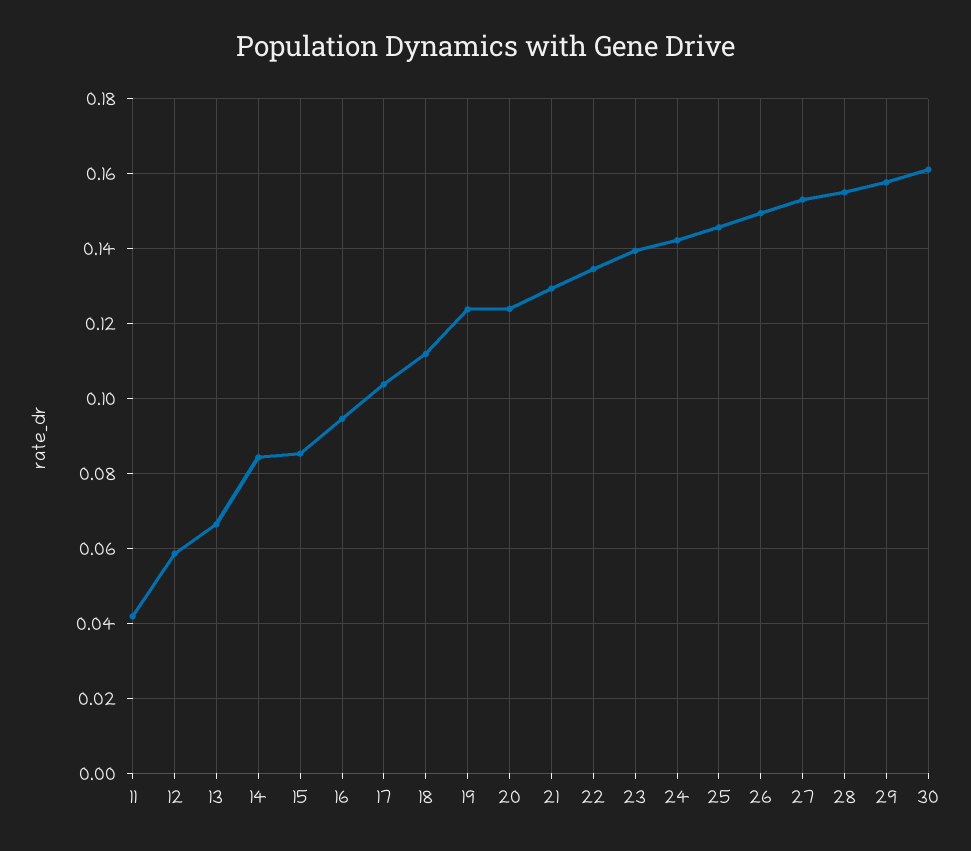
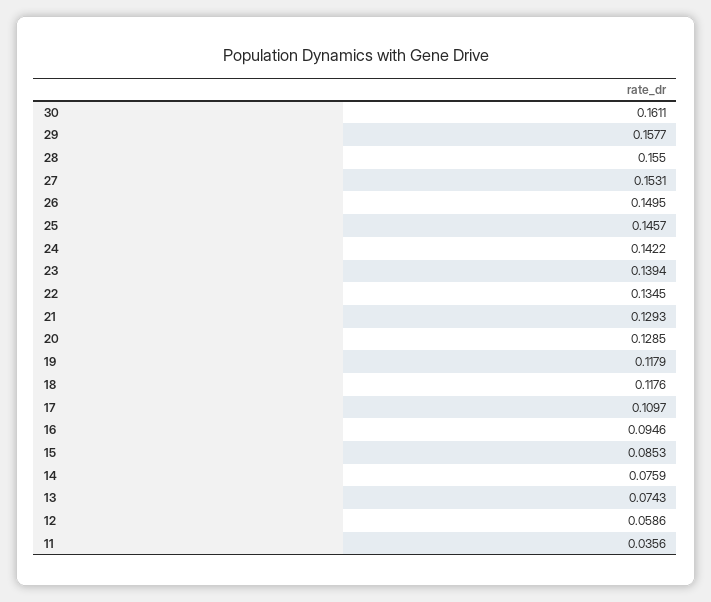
  {
-   "11": 0.042,
+   "11": 0.0356,
    "12": 0.0586,
-   "13": 0.066,
+   "13": 0.0743,
-   "14": 0.084,
+   "14": 0.0759,
    "15": 0.0853,
    "16": 0.0946,
-   "17": 0.104,
+   "17": 0.1097,
-   "18": 0.112,
+   "18": 0.1176,
-   "19": 0.124,
+   "19": 0.1179,
-   "20": 0.124,
+   "20": 0.1285,
    "21": 0.1293,
    "22": 0.1345,
    "23": 0.1394,
    "24": 0.1422,
    "25": 0.1457,
    "26": 0.1495,
    "27": 0.1531,
    "28": 0.155,
    "29": 0.1577,
    "30": 0.1611
  }

